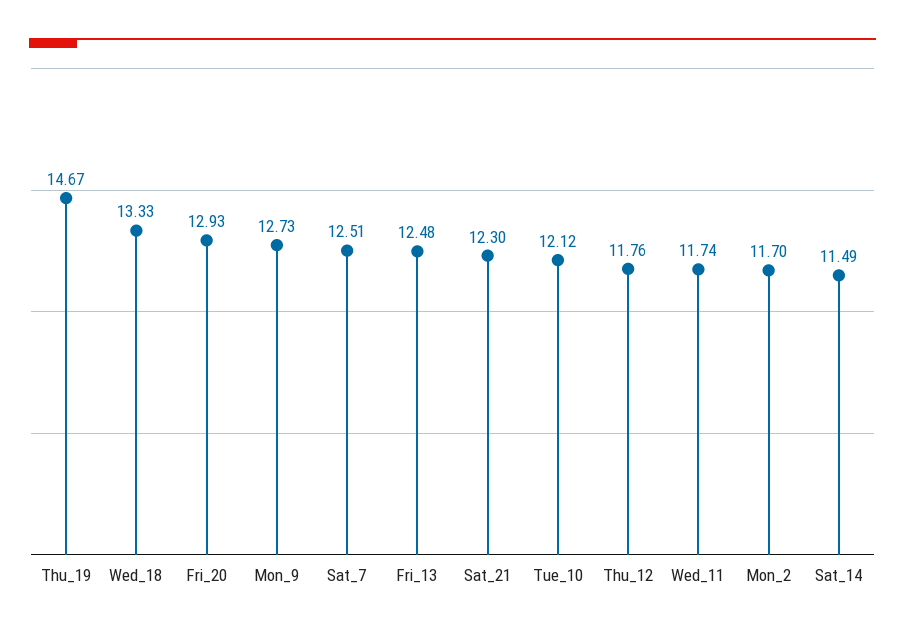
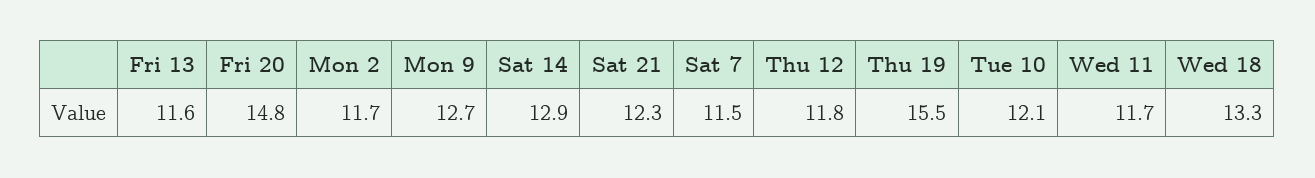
  {
-   "Thu_19": 14.67,
+   "Thu_19": 15.5,
    "Wed_18": 13.33,
-   "Fri_20": 12.93,
+   "Fri_20": 14.8,
    "Mon_9": 12.73,
-   "Sat_7": 12.51,
+   "Sat_7": 11.5,
-   "Fri_13": 12.48,
+   "Fri_13": 11.6,
    "Sat_21": 12.3,
    "Tue_10": 12.12,
    "Thu_12": 11.76,
    "Wed_11": 11.74,
    "Mon_2": 11.7,
-   "Sat_14": 11.49
+   "Sat_14": 12.9
  }

